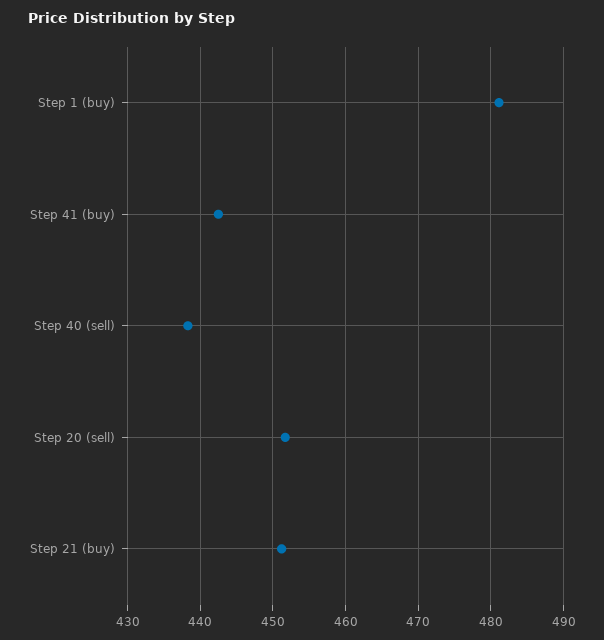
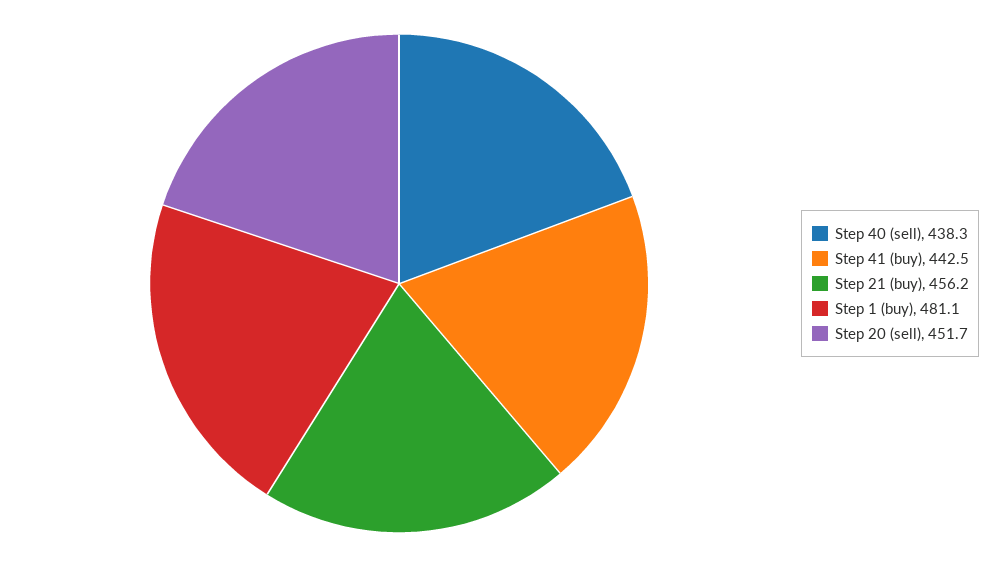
  {
    "Step 1 (buy)": 481.1,
    "Step 41 (buy)": 442.5,
    "Step 40 (sell)": 438.3,
    "Step 20 (sell)": 451.7,
-   "Step 21 (buy)": 451
+   "Step 21 (buy)": 456.2
  }

